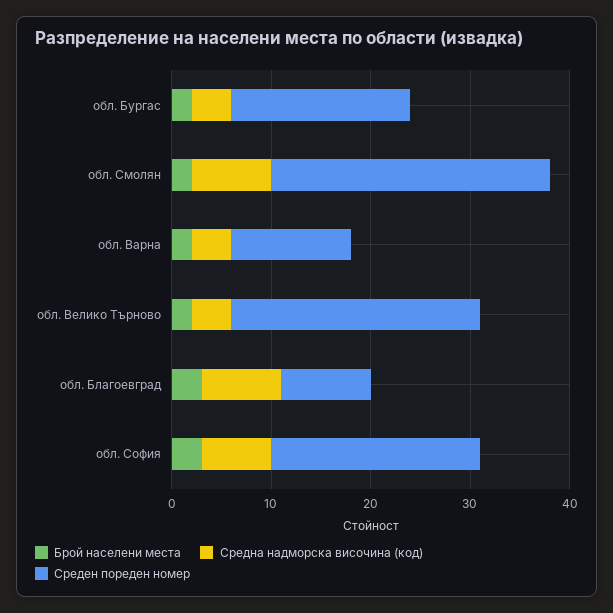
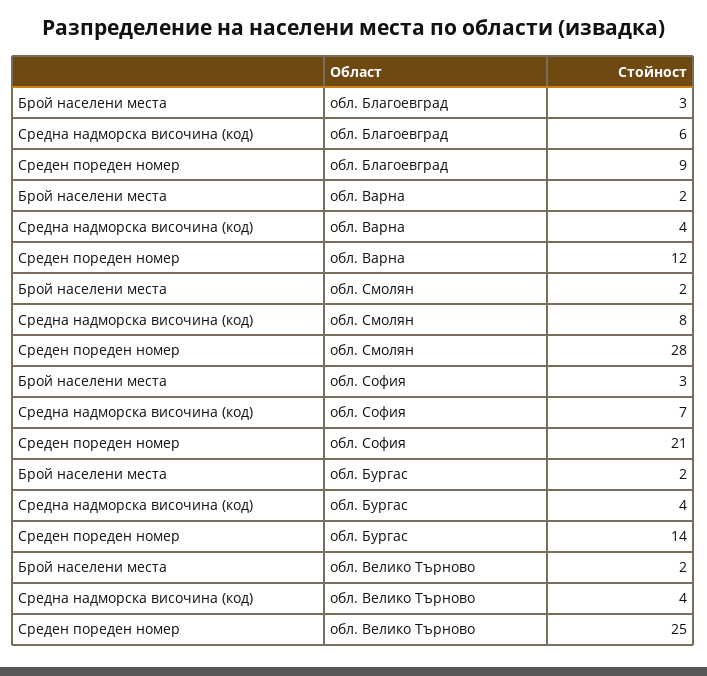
  {
    "Брой населени места": {
      "обл. Бургас": 2,
      "обл. Смолян": 2,
      "обл. Варна": 2,
      "обл. Велико Търново": 2,
      "обл. Благоевград": 3,
      "обл. София": 3
    },
    "Средна надморска височина (код)": {
      "обл. Бургас": 4,
      "обл. Смолян": 8,
      "обл. Варна": 4,
      "обл. Велико Търново": 4,
-     "обл. Благоевград": 8,
+     "обл. Благоевград": 6,
      "обл. София": 7
    },
    "Среден пореден номер": {
-     "обл. Бургас": 18,
+     "обл. Бургас": 14,
      "обл. Смолян": 28,
      "обл. Варна": 12,
      "обл. Велико Търново": 25,
      "обл. Благоевград": 9,
      "обл. София": 21
    }
  }

